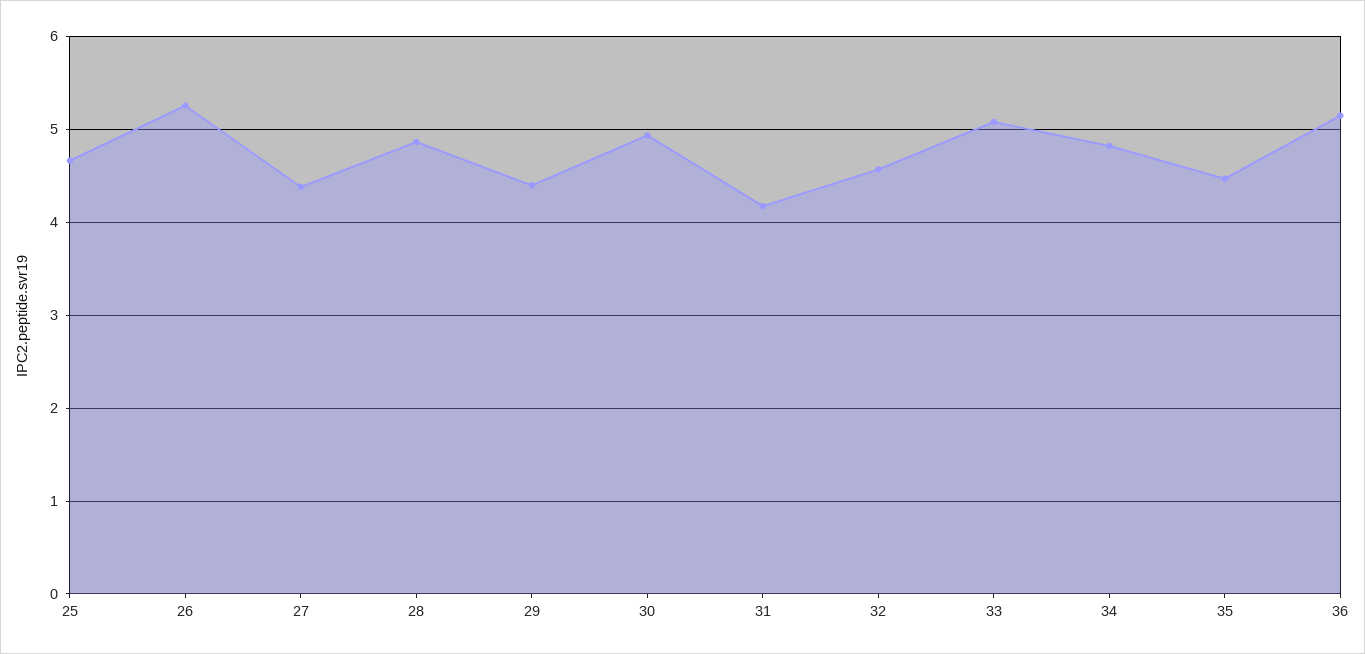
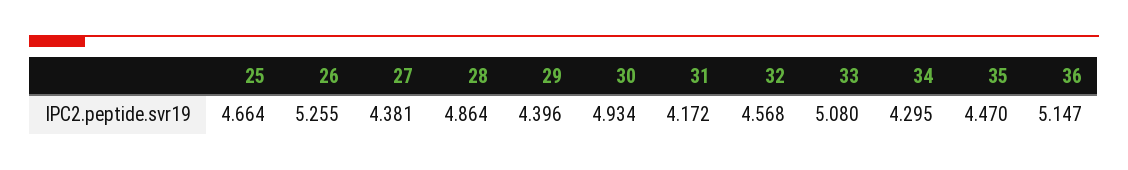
  {
    "25": 4.664,
    "26": 5.255,
    "27": 4.381,
    "28": 4.864,
    "29": 4.396,
    "30": 4.934,
    "31": 4.172,
    "32": 4.568,
    "33": 5.08,
-   "34": 4.8,
+   "34": 4.295,
    "35": 4.47,
    "36": 5.147
  }

